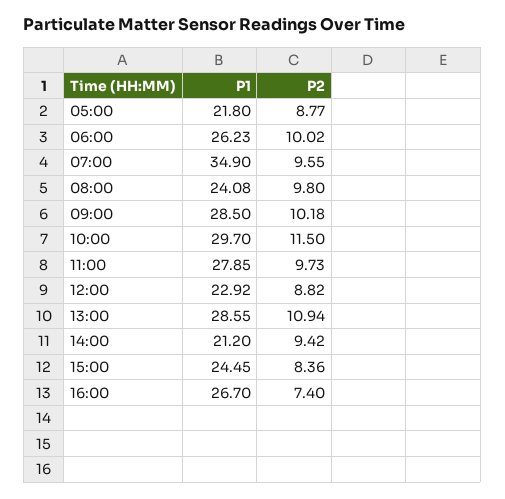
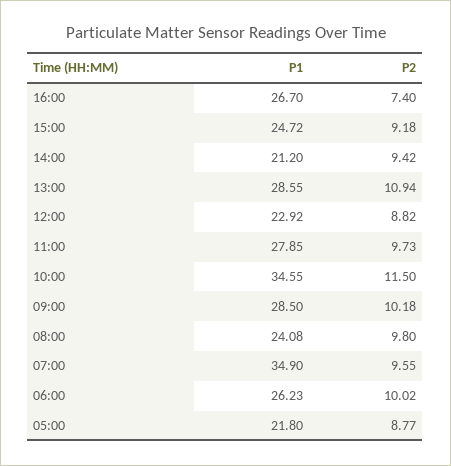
  {
    "P1": {
      "05:00": 21.8,
      "06:00": 26.23,
      "07:00": 34.9,
      "08:00": 24.08,
      "09:00": 28.5,
-     "10:00": 29.7,
+     "10:00": 34.55,
      "11:00": 27.85,
      "12:00": 22.92,
      "13:00": 28.55,
      "14:00": 21.2,
-     "15:00": 24.45,
+     "15:00": 24.72,
      "16:00": 26.7
    },
    "P2": {
      "05:00": 8.77,
      "06:00": 10.02,
      "07:00": 9.55,
      "08:00": 9.8,
      "09:00": 10.18,
      "10:00": 11.5,
      "11:00": 9.73,
      "12:00": 8.82,
      "13:00": 10.94,
      "14:00": 9.42,
-     "15:00": 8.36,
+     "15:00": 9.18,
      "16:00": 7.4
    }
  }

